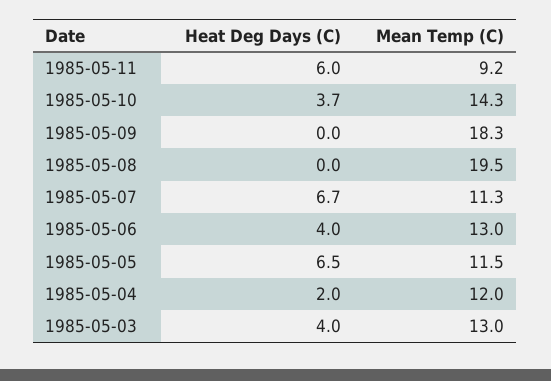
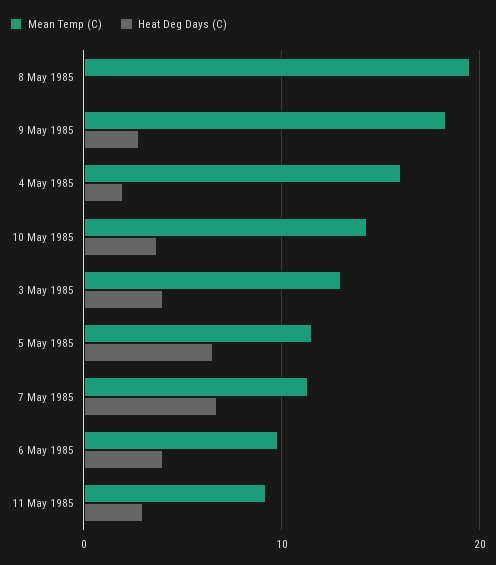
  {
    "Heat Deg Days (C)": {
-     "1985-05-11": 6,
+     "1985-05-11": 3,
      "1985-05-10": 3.7,
-     "1985-05-09": 0,
+     "1985-05-09": 3,
      "1985-05-08": 0,
      "1985-05-07": 6.7,
      "1985-05-06": 4,
      "1985-05-05": 6.5,
      "1985-05-04": 2,
      "1985-05-03": 4
    },
    "Mean Temp (C)": {
      "1985-05-11": 9.2,
      "1985-05-10": 14.3,
      "1985-05-09": 18.3,
      "1985-05-08": 19.5,
      "1985-05-07": 11.3,
-     "1985-05-06": 13,
+     "1985-05-06": 10,
      "1985-05-05": 11.5,
-     "1985-05-04": 12,
+     "1985-05-04": 16,
      "1985-05-03": 13
    }
  }

